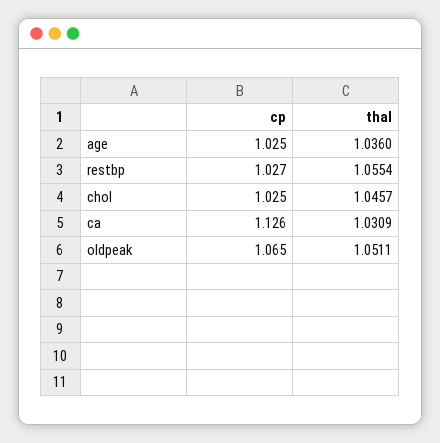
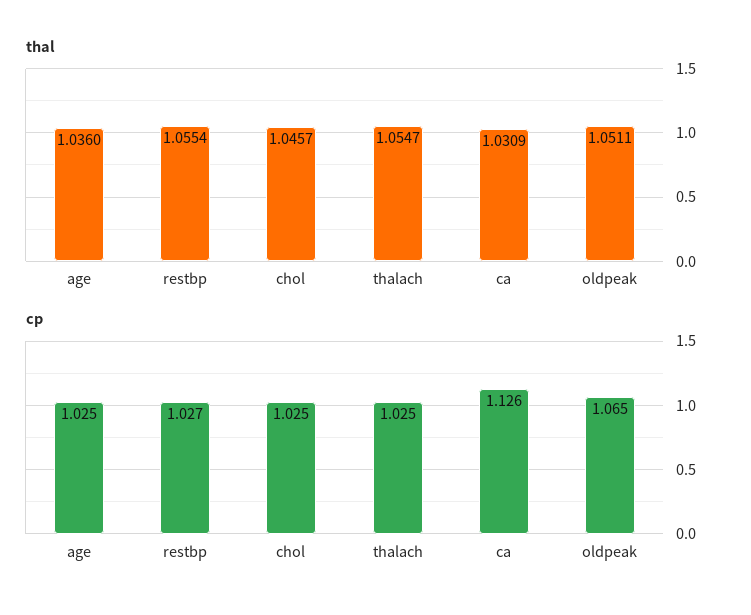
  {
    "cp": {
      "age": 1.025,
      "restbp": 1.027,
      "chol": 1.025,
      "ca": 1.126,
-     "oldpeak": 1.065
+     "oldpeak": 1.065,
+     "thalach": 1.025
    },
    "thal": {
      "age": 1.036,
      "restbp": 1.0554,
      "chol": 1.0457,
      "ca": 1.0309,
-     "oldpeak": 1.0511
+     "oldpeak": 1.0511,
+     "thalach": 1.0547
    }
  }

